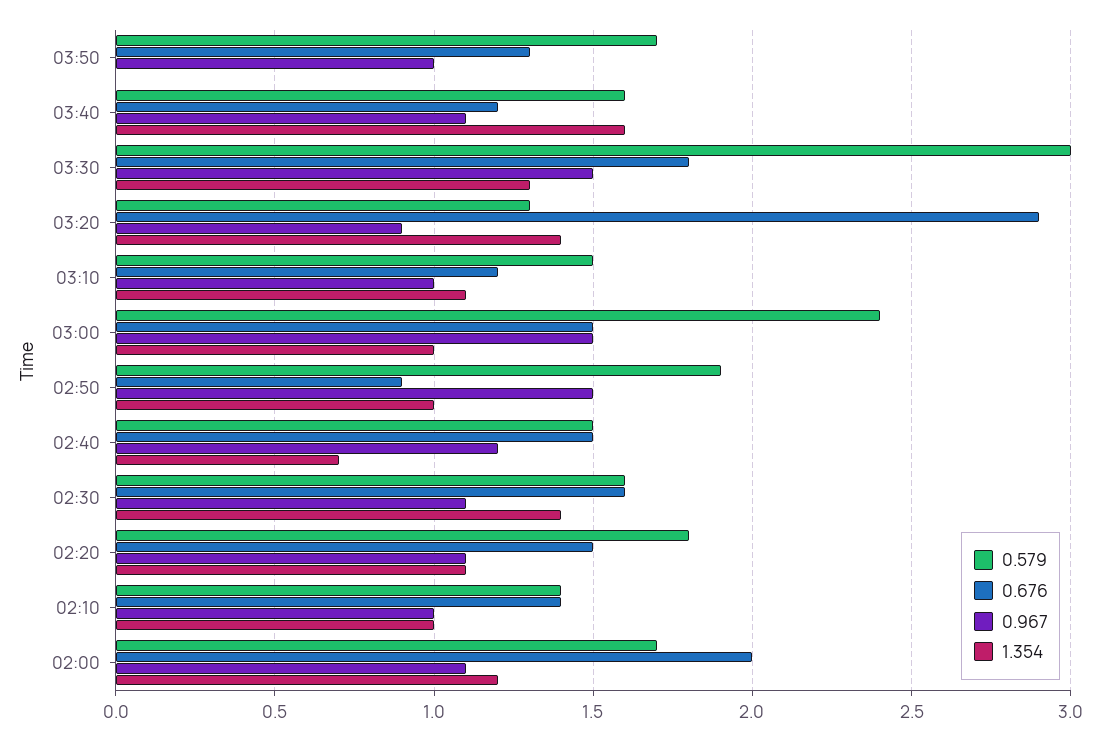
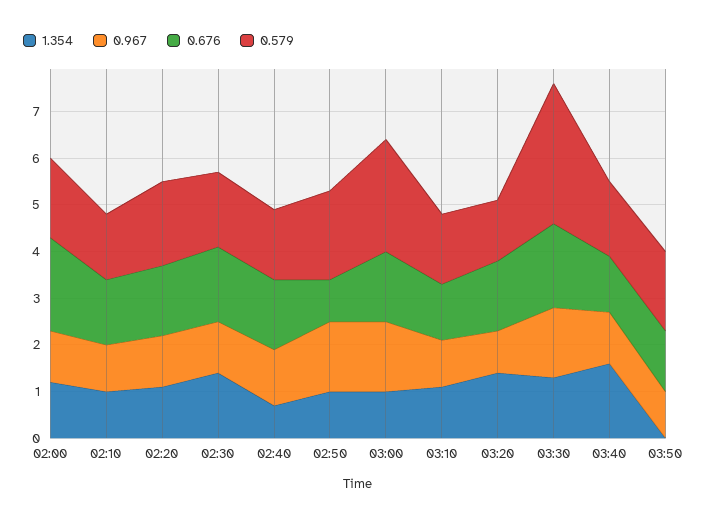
  {
    "0.579": {
      "03:50": 1.7,
      "03:40": 1.6,
      "03:30": 3,
      "03:20": 1.3,
      "03:10": 1.5,
      "03:00": 2.4,
      "02:50": 1.9,
      "02:40": 1.5,
      "02:30": 1.6,
      "02:20": 1.8,
      "02:10": 1.4,
      "02:00": 1.7
    },
    "0.676": {
      "03:50": 1.3,
      "03:40": 1.2,
      "03:30": 1.8,
-     "03:20": 2.9,
+     "03:20": 1.5,
      "03:10": 1.2,
      "03:00": 1.5,
      "02:50": 0.9,
      "02:40": 1.5,
      "02:30": 1.6,
      "02:20": 1.5,
      "02:10": 1.4,
      "02:00": 2
    },
    "0.967": {
      "03:50": 1,
      "03:40": 1.1,
      "03:30": 1.5,
      "03:20": 0.9,
      "03:10": 1,
      "03:00": 1.5,
      "02:50": 1.5,
      "02:40": 1.2,
      "02:30": 1.1,
      "02:20": 1.1,
      "02:10": 1,
      "02:00": 1.1
    },
    "1.354": {
      "03:50": 0,
      "03:40": 1.6,
      "03:30": 1.3,
      "03:20": 1.4,
      "03:10": 1.1,
      "03:00": 1,
      "02:50": 1,
      "02:40": 0.7,
      "02:30": 1.4,
      "02:20": 1.1,
      "02:10": 1,
      "02:00": 1.2
    }
  }

